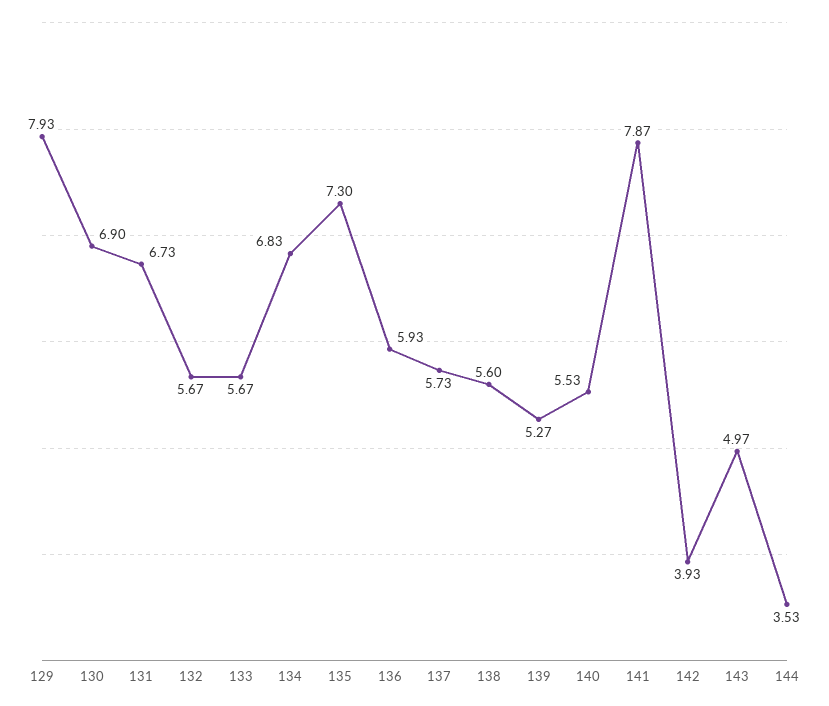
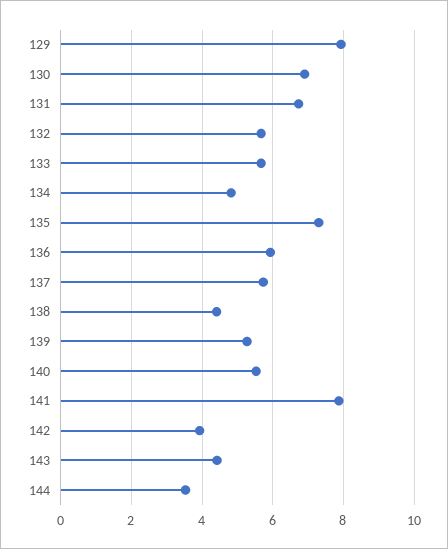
  {
    "129": 7.93,
    "130": 6.9,
    "131": 6.73,
    "132": 5.67,
    "133": 5.67,
-   "134": 6.83,
+   "134": 4.8,
    "135": 7.3,
    "136": 5.93,
    "137": 5.73,
-   "138": 5.6,
+   "138": 4.4,
    "139": 5.27,
    "140": 5.53,
    "141": 7.87,
    "142": 3.93,
-   "143": 4.97,
+   "143": 4.4,
    "144": 3.53
  }

